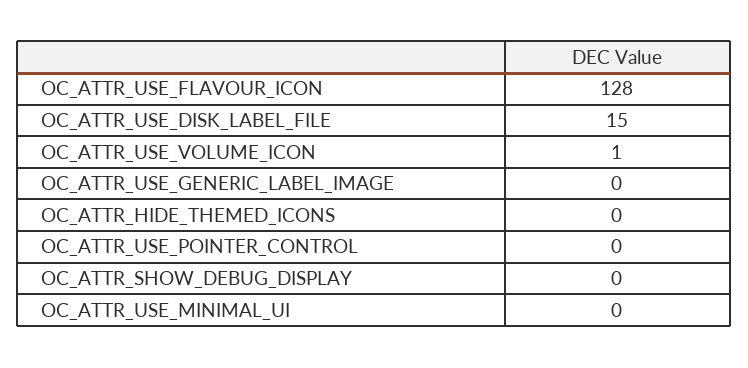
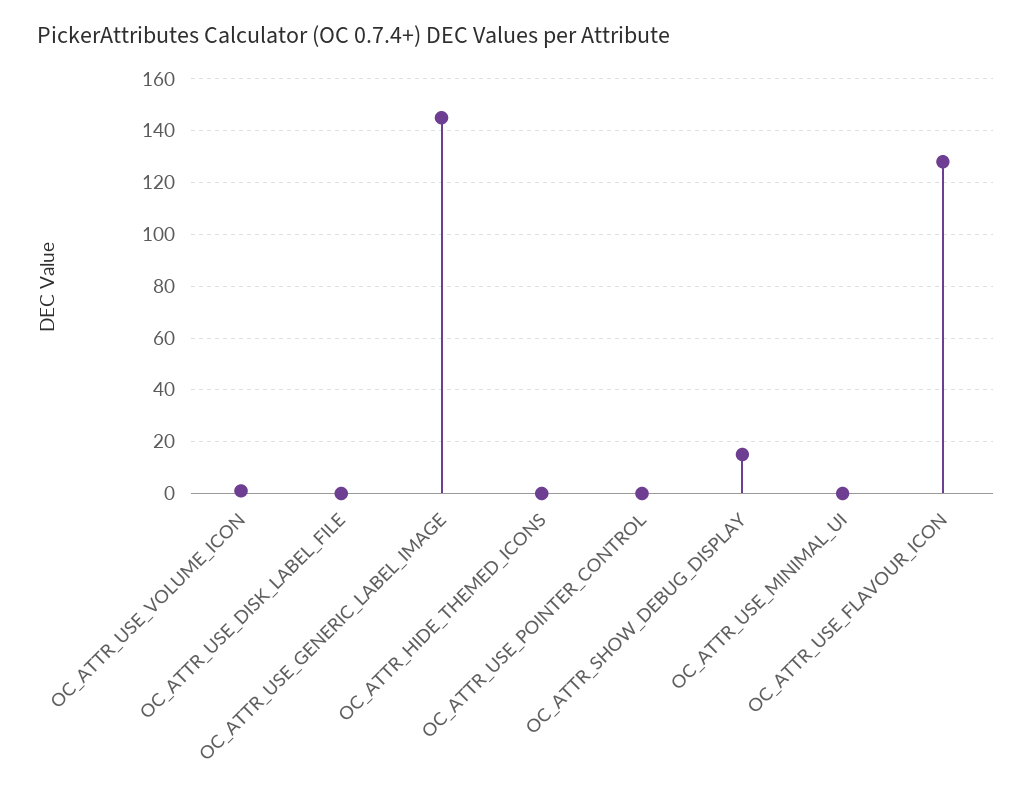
  {
    "OC_ATTR_USE_FLAVOUR_ICON": 128,
-   "OC_ATTR_USE_DISK_LABEL_FILE": 15,
+   "OC_ATTR_USE_DISK_LABEL_FILE": 0,
    "OC_ATTR_USE_VOLUME_ICON": 1,
-   "OC_ATTR_USE_GENERIC_LABEL_IMAGE": 0,
+   "OC_ATTR_USE_GENERIC_LABEL_IMAGE": 145,
    "OC_ATTR_HIDE_THEMED_ICONS": 0,
    "OC_ATTR_USE_POINTER_CONTROL": 0,
-   "OC_ATTR_SHOW_DEBUG_DISPLAY": 0,
+   "OC_ATTR_SHOW_DEBUG_DISPLAY": 15,
    "OC_ATTR_USE_MINIMAL_UI": 0
  }

